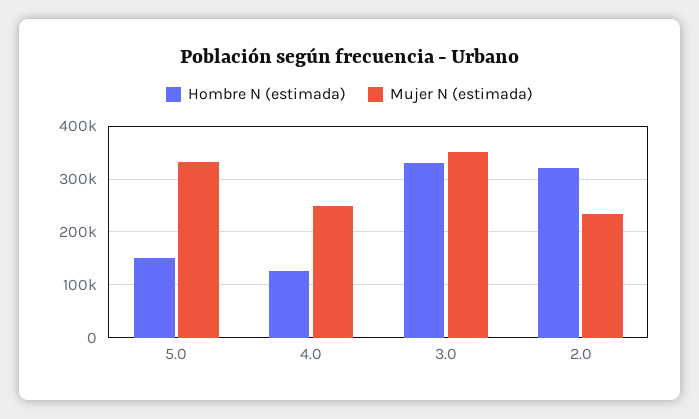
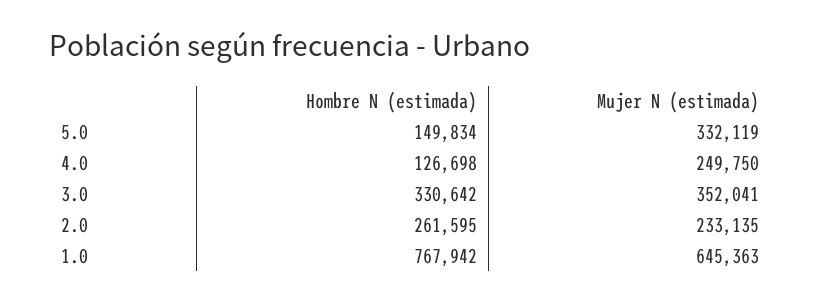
  {
    "Hombre N (estimada)": {
      "5.0": 149834,
      "4.0": 126698,
      "3.0": 330642,
-     "2.0": 320000
+     "2.0": 261595,
+     "1.0": 767942
    },
    "Mujer N (estimada)": {
      "5.0": 332119,
      "4.0": 249750,
      "3.0": 352041,
-     "2.0": 233135
+     "2.0": 233135,
+     "1.0": 645363
    }
  }

